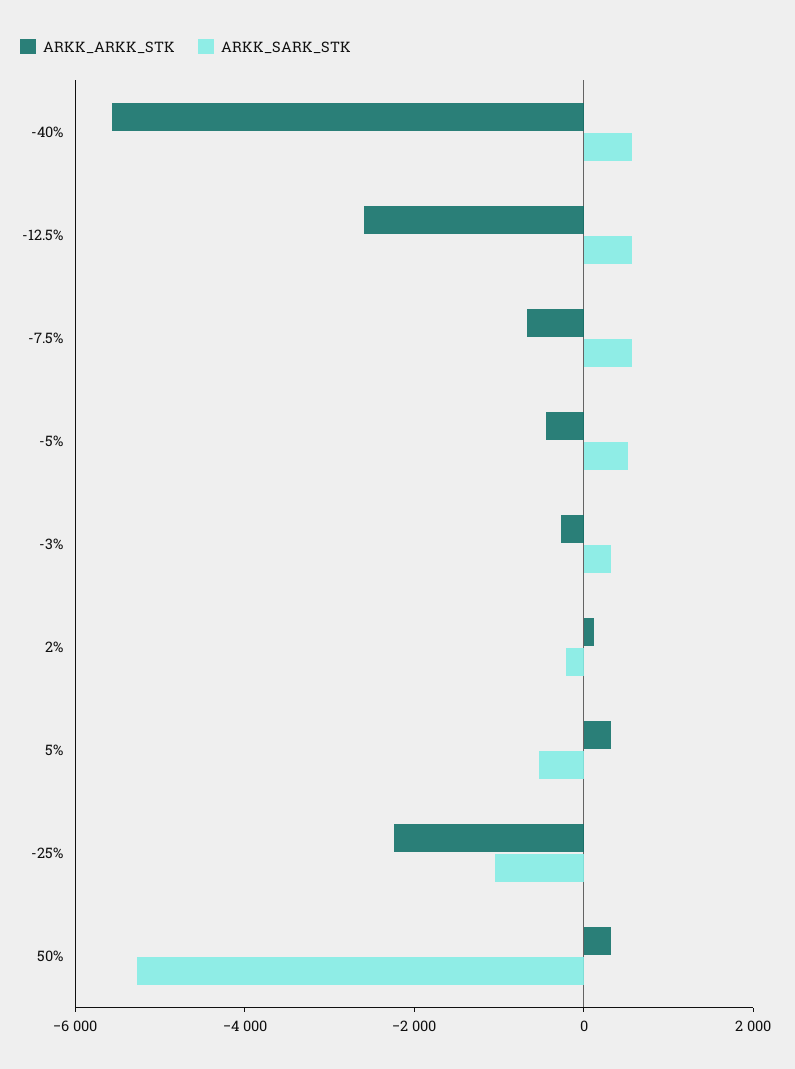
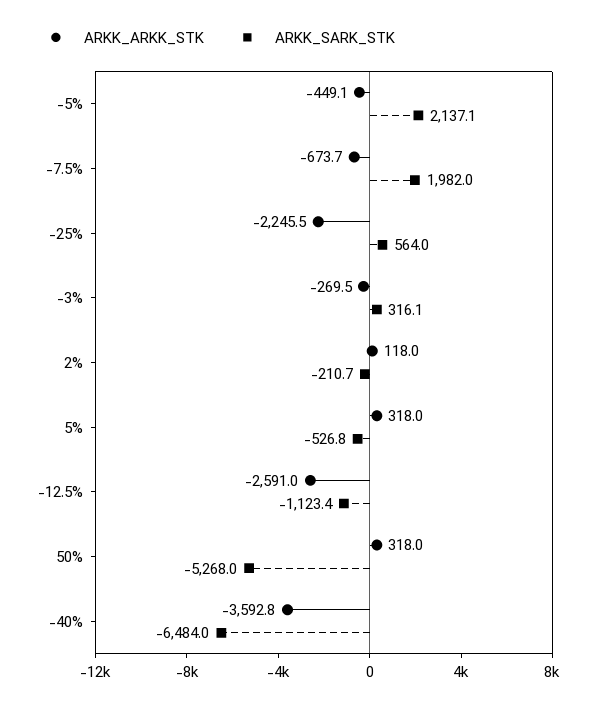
  {
    "ARKK_ARKK_STK": {
-     "-40%": -5500,
+     "-40%": -3592.8,
      "-12.5%": -2591,
      "-7.5%": -673.7,
      "-5%": -449.1,
      "-3%": -269.5,
      "2%": 118,
      "5%": 318,
      "-25%": -2245.5,
      "50%": 318
    },
    "ARKK_SARK_STK": {
-     "-40%": 500,
+     "-40%": -6484,
-     "-12.5%": 500,
+     "-12.5%": -1123.4,
-     "-7.5%": 500,
+     "-7.5%": 1982,
-     "-5%": 500,
+     "-5%": 2137.1,
      "-3%": 316.1,
      "2%": -210.7,
      "5%": -526.8,
-     "-25%": -1000,
+     "-25%": 564,
      "50%": -5268
    }
  }

